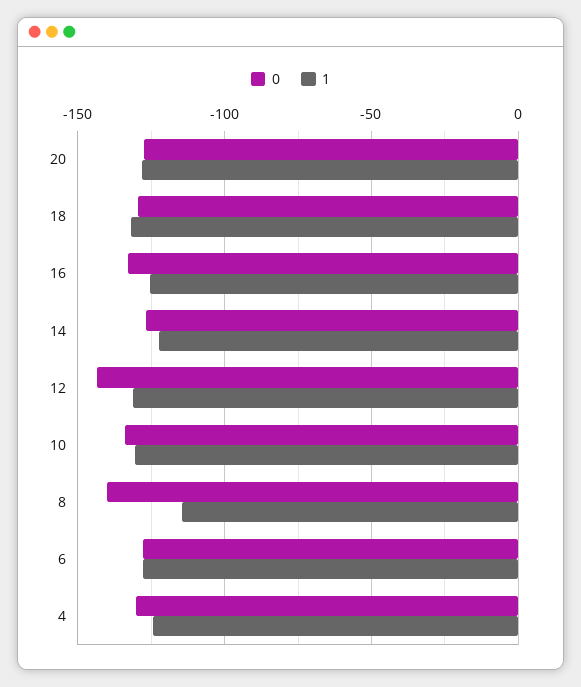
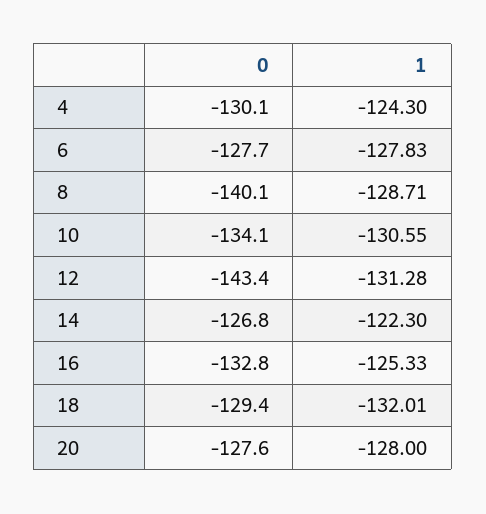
  {
    "0": {
      "20": -127.6,
      "18": -129.4,
      "16": -132.8,
      "14": -126.8,
      "12": -143.4,
      "10": -134.1,
      "8": -140.1,
      "6": -127.7,
      "4": -130.1
    },
    "1": {
      "20": -128,
      "18": -132.01,
      "16": -125.33,
      "14": -122.3,
      "12": -131.28,
      "10": -130.55,
-     "8": -115,
+     "8": -128.71,
      "6": -127.83,
      "4": -124.3
    }
  }

